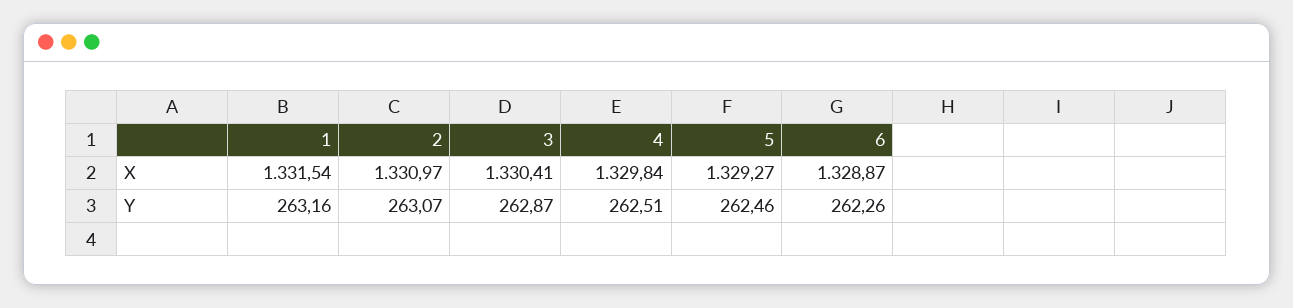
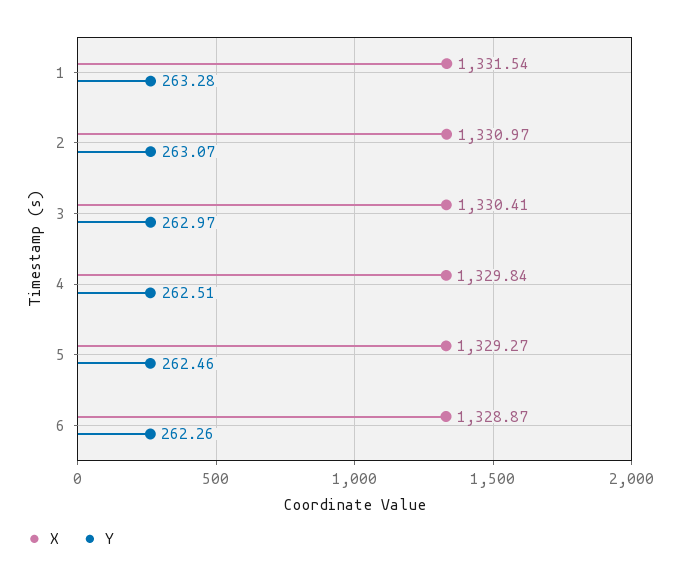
  {
    "X": {
      "1": 1331.54,
      "2": 1330.97,
      "3": 1330.41,
      "4": 1329.84,
      "5": 1329.27,
      "6": 1328.87
    },
    "Y": {
-     "1": 263.16,
+     "1": 263.28,
      "2": 263.07,
-     "3": 262.87,
+     "3": 262.97,
      "4": 262.51,
      "5": 262.46,
      "6": 262.26
    }
  }

